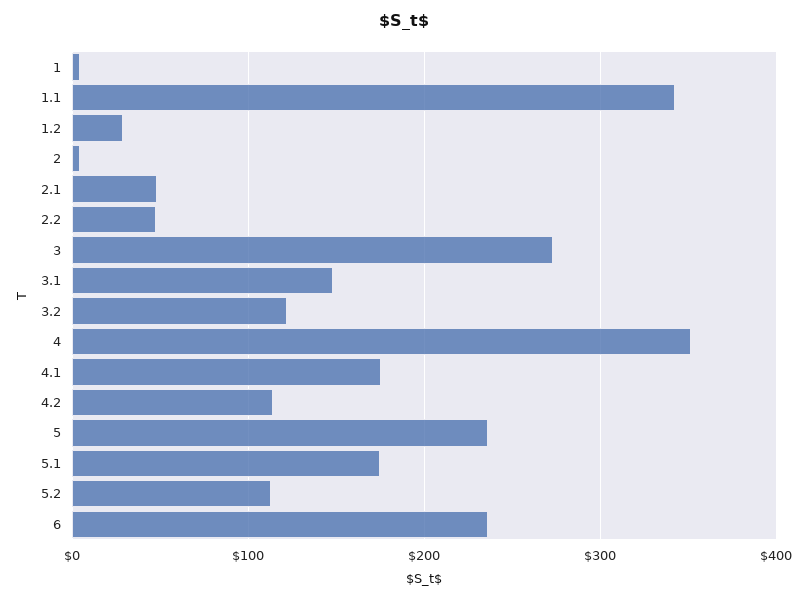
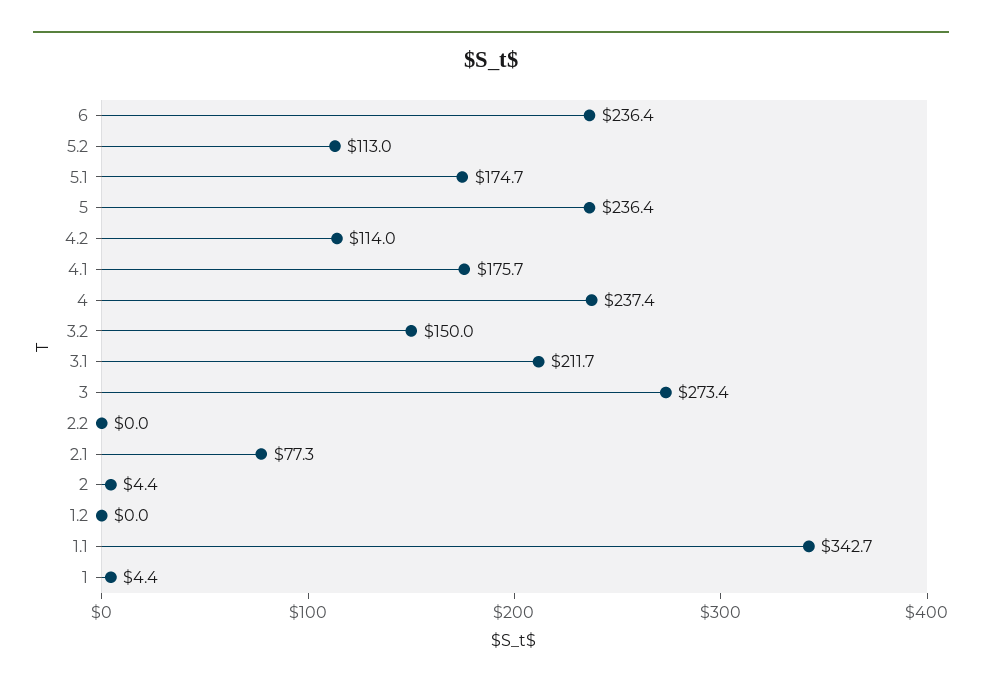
  {
    "1": 4.4,
    "1.1": 342.7,
-   "1.2": 30,
+   "1.2": 0,
    "2": 4.4,
-   "2.1": 50,
+   "2.1": 77.3,
-   "2.2": 50,
+   "2.2": 0,
    "3": 273.4,
-   "3.1": 150,
+   "3.1": 211.7,
-   "3.2": 120,
+   "3.2": 150,
-   "4": 350,
+   "4": 237.4,
    "4.1": 175.7,
    "4.2": 114,
    "5": 236.4,
    "5.1": 174.7,
    "5.2": 113,
    "6": 236.4
  }

